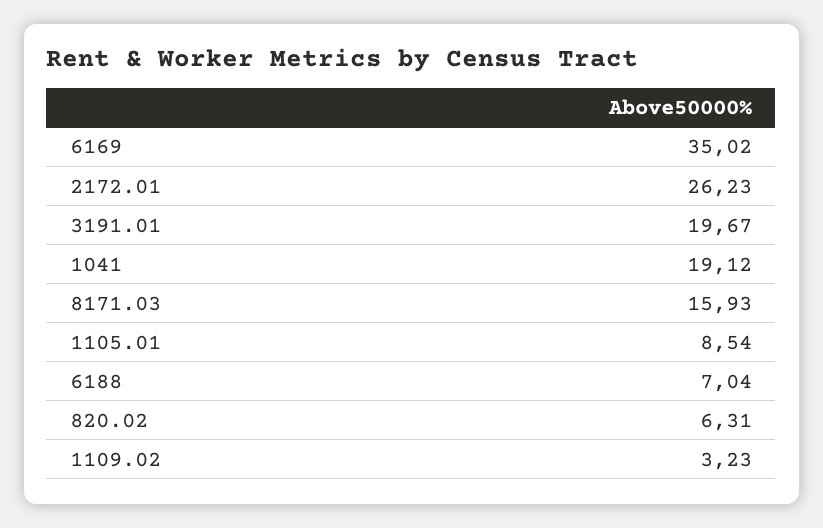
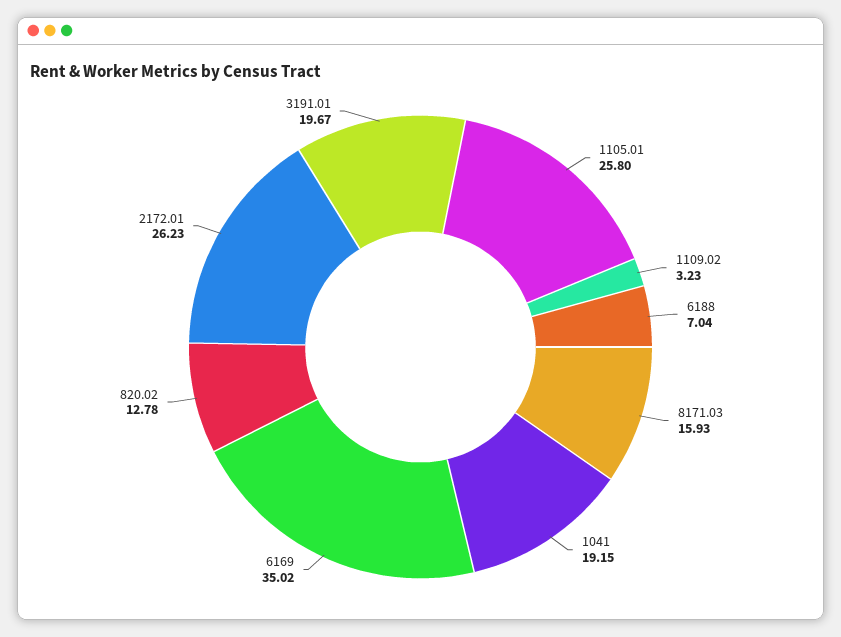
  {
    "6169": 35.02,
    "2172.01": 26.23,
    "3191.01": 19.67,
-   "1041": 19.12,
+   "1041": 19.15,
    "8171.03": 15.93,
-   "1105.01": 8.54,
+   "1105.01": 25.8,
    "6188": 7.04,
-   "820.02": 6.31,
+   "820.02": 12.78,
    "1109.02": 3.23
  }

